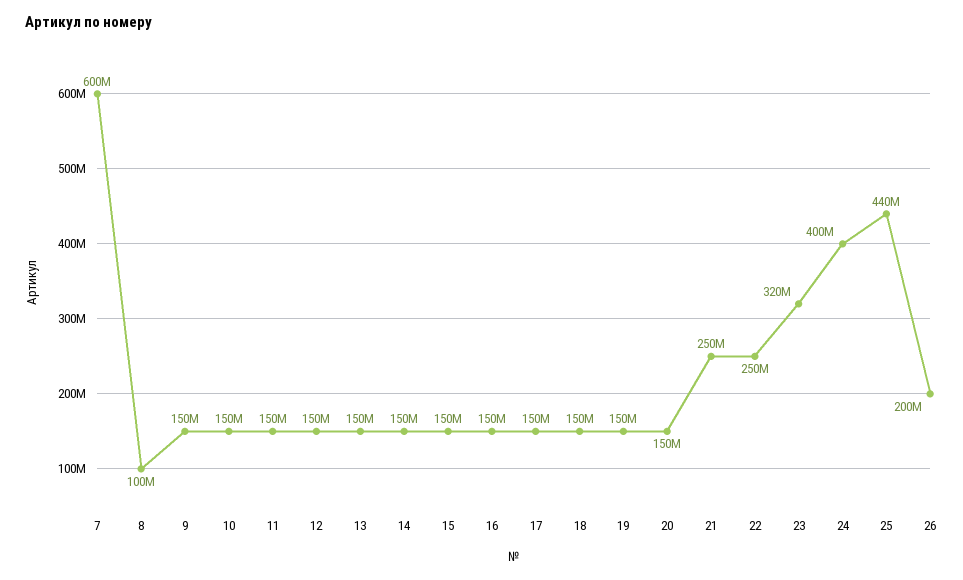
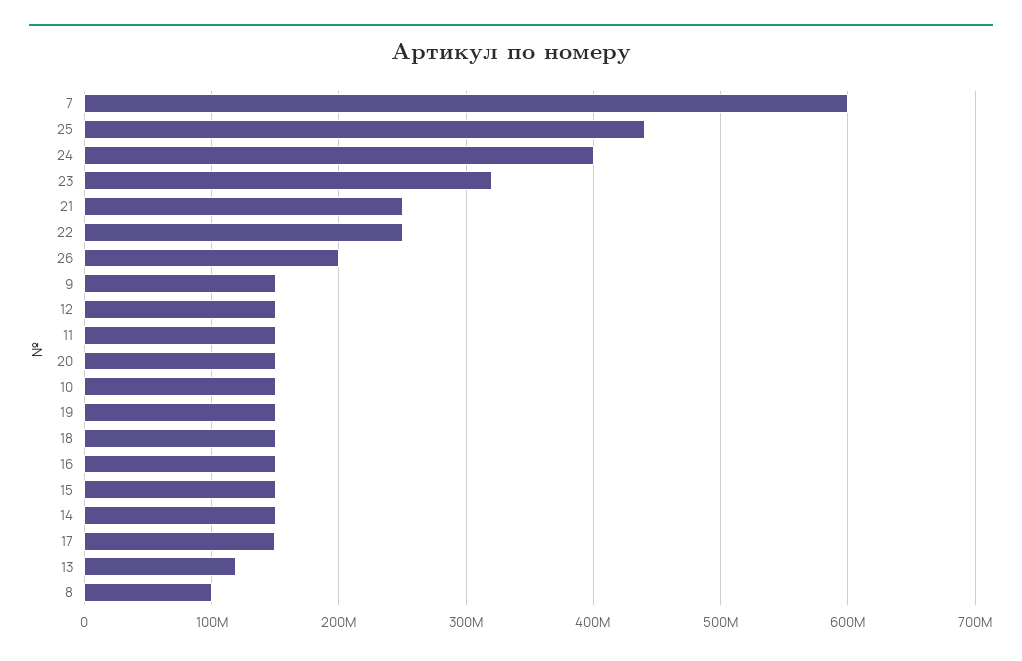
  {
    "7": 600000000,
    "8": 100000000,
    "9": 150000000,
    "10": 150000000,
    "11": 150000000,
    "12": 150000000,
-   "13": 150000000,
+   "13": 120000000,
    "14": 150000000,
    "15": 150000000,
    "16": 150000000,
    "17": 150000000,
    "18": 150000000,
    "19": 150000000,
    "20": 150000000,
    "21": 250000000,
    "22": 250000000,
    "23": 320000000,
    "24": 400000000,
    "25": 440000000,
    "26": 200000000
  }

